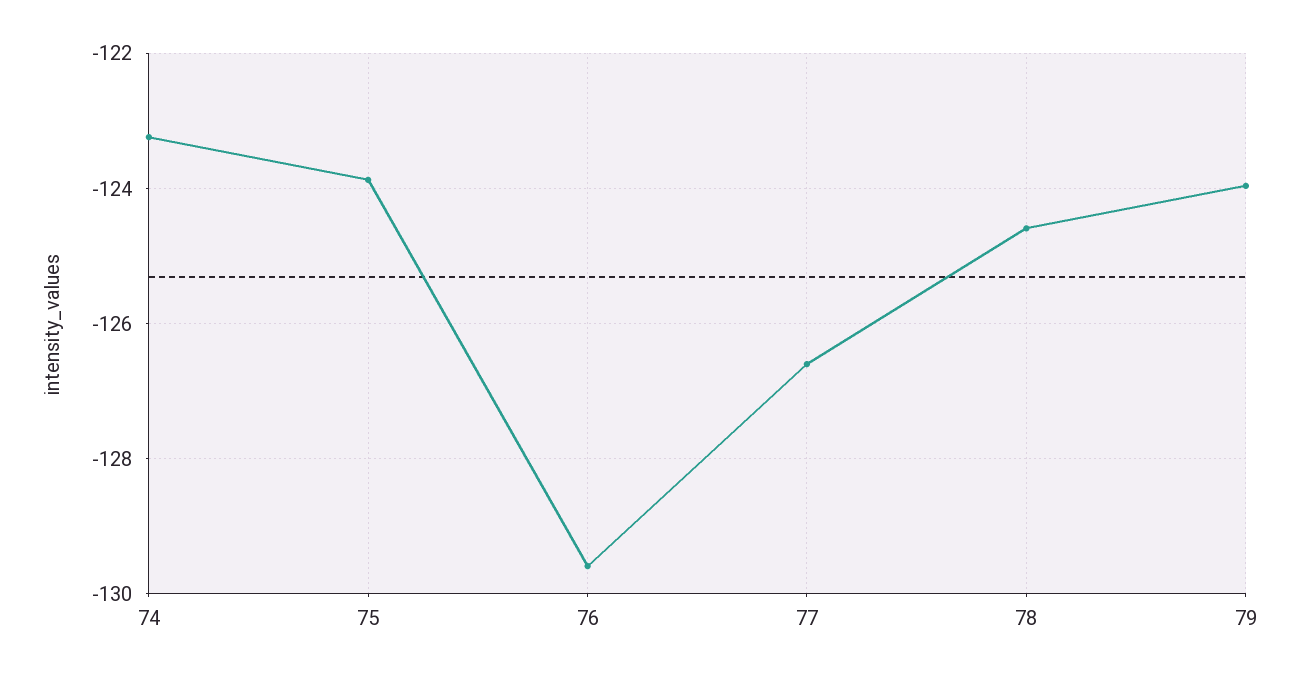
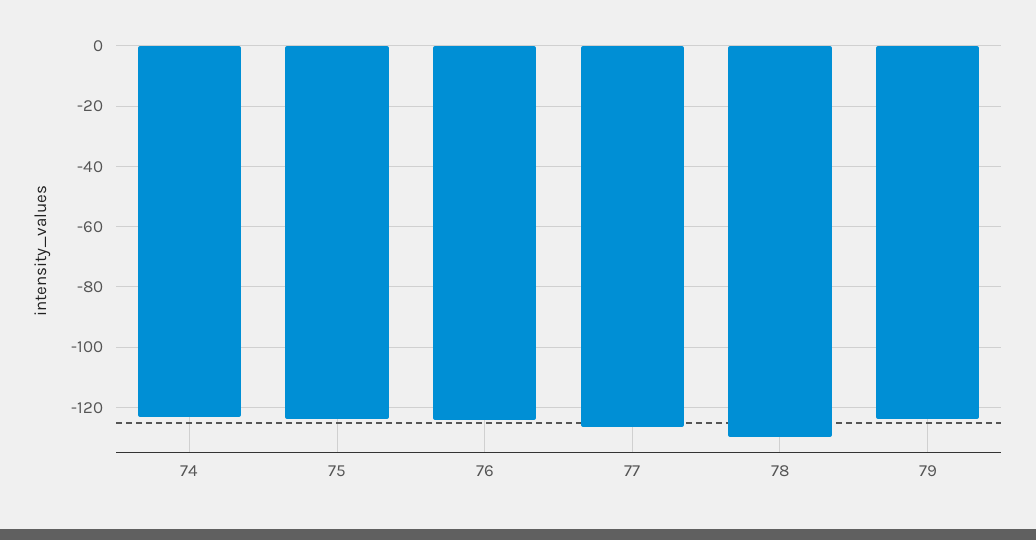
  {
    "74": -123.2,
    "75": -123.8,
-   "76": -129.6,
+   "76": -124,
    "77": -126.6,
-   "78": -124.6,
+   "78": -130,
    "79": -124
  }

